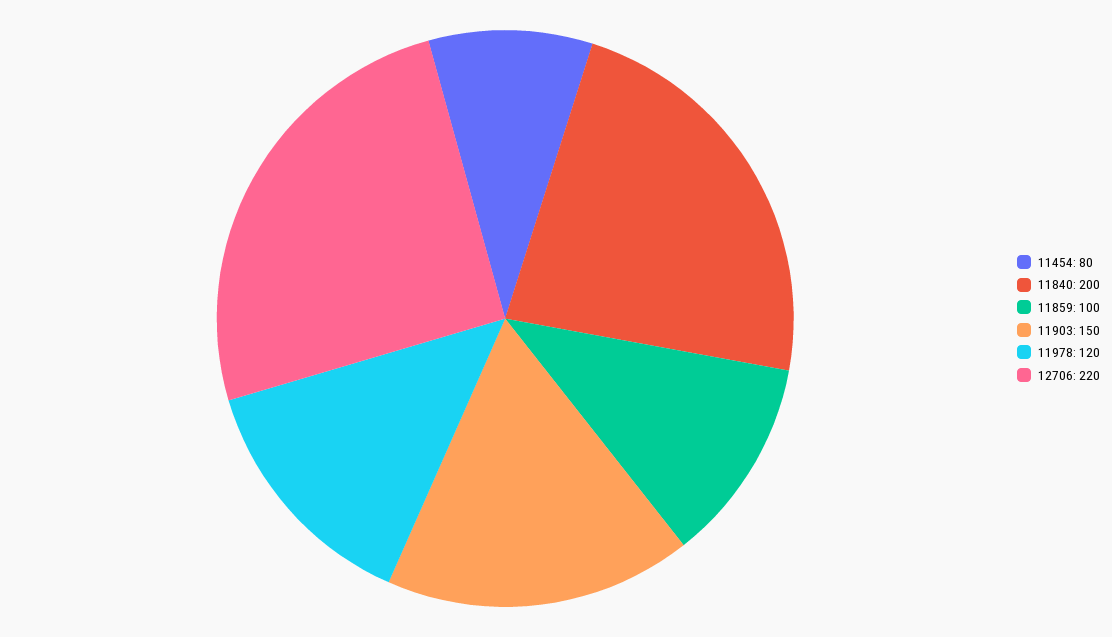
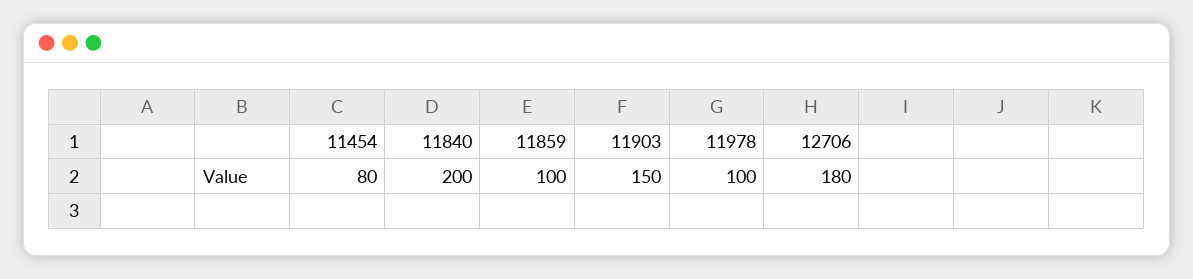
  {
    "11454": 80,
    "11840": 200,
    "11859": 100,
    "11903": 150,
-   "11978": 120,
+   "11978": 100,
-   "12706": 220
+   "12706": 180
  }

